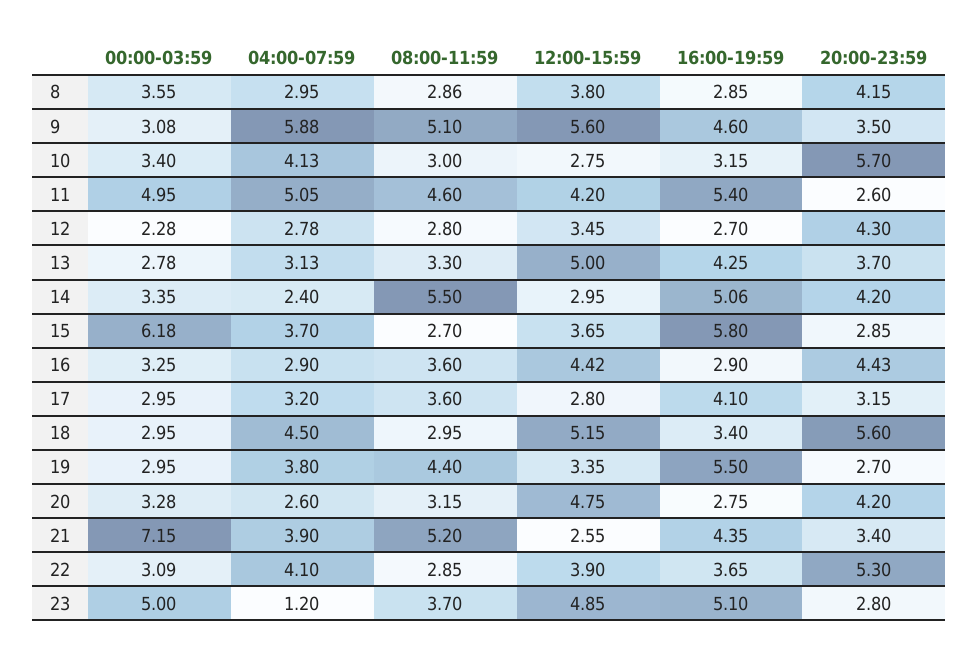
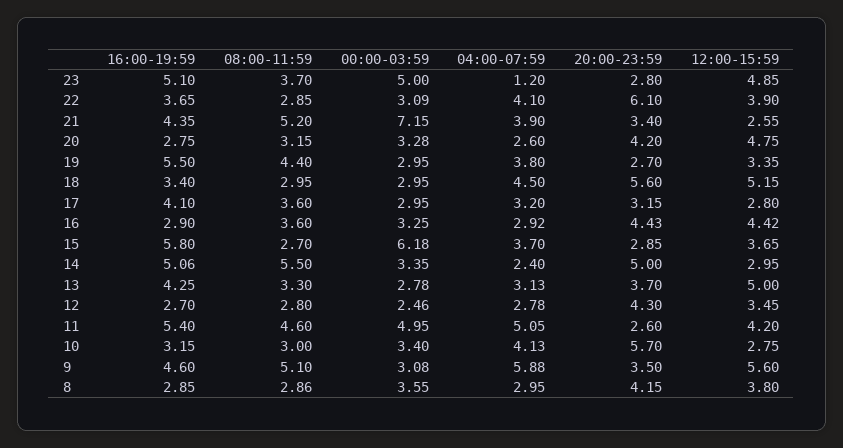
  {
    "00:00-03:59": {
      "8": 3.55,
      "9": 3.08,
      "10": 3.4,
      "11": 4.95,
-     "12": 2.28,
+     "12": 2.46,
      "13": 2.78,
      "14": 3.35,
      "15": 6.18,
      "16": 3.25,
      "17": 2.95,
      "18": 2.95,
      "19": 2.95,
      "20": 3.28,
      "21": 7.15,
      "22": 3.09,
      "23": 5
    },
    "04:00-07:59": {
      "8": 2.95,
      "9": 5.88,
      "10": 4.13,
      "11": 5.05,
      "12": 2.78,
      "13": 3.13,
      "14": 2.4,
      "15": 3.7,
-     "16": 2.9,
+     "16": 2.92,
      "17": 3.2,
      "18": 4.5,
      "19": 3.8,
      "20": 2.6,
      "21": 3.9,
      "22": 4.1,
      "23": 1.2
    },
    "08:00-11:59": {
      "8": 2.86,
      "9": 5.1,
      "10": 3,
      "11": 4.6,
      "12": 2.8,
      "13": 3.3,
      "14": 5.5,
      "15": 2.7,
      "16": 3.6,
      "17": 3.6,
      "18": 2.95,
      "19": 4.4,
      "20": 3.15,
      "21": 5.2,
      "22": 2.85,
      "23": 3.7
    },
    "12:00-15:59": {
      "8": 3.8,
      "9": 5.6,
      "10": 2.75,
      "11": 4.2,
      "12": 3.45,
      "13": 5,
      "14": 2.95,
      "15": 3.65,
      "16": 4.42,
      "17": 2.8,
      "18": 5.15,
      "19": 3.35,
      "20": 4.75,
      "21": 2.55,
      "22": 3.9,
      "23": 4.85
    },
    "16:00-19:59": {
      "8": 2.85,
      "9": 4.6,
      "10": 3.15,
      "11": 5.4,
      "12": 2.7,
      "13": 4.25,
      "14": 5.06,
      "15": 5.8,
      "16": 2.9,
      "17": 4.1,
      "18": 3.4,
      "19": 5.5,
      "20": 2.75,
      "21": 4.35,
      "22": 3.65,
      "23": 5.1
    },
    "20:00-23:59": {
      "8": 4.15,
      "9": 3.5,
      "10": 5.7,
      "11": 2.6,
      "12": 4.3,
      "13": 3.7,
-     "14": 4.2,
+     "14": 5,
      "15": 2.85,
      "16": 4.43,
      "17": 3.15,
      "18": 5.6,
      "19": 2.7,
      "20": 4.2,
      "21": 3.4,
-     "22": 5.3,
+     "22": 6.1,
      "23": 2.8
    }
  }

